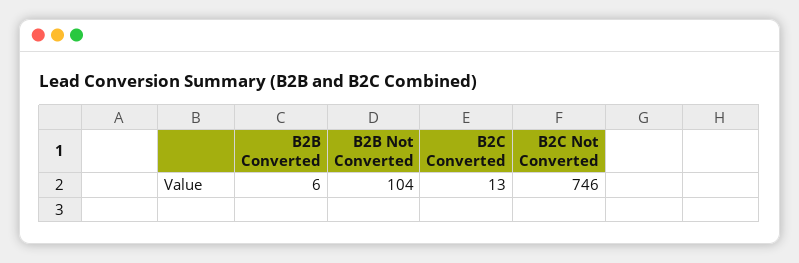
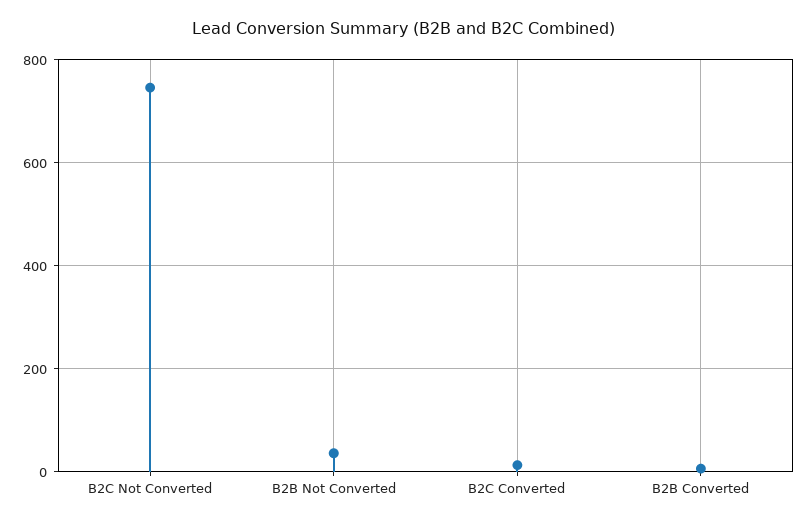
  {
    "B2B Converted": 6,
-   "B2B Not Converted": 104,
+   "B2B Not Converted": 40,
    "B2C Converted": 13,
    "B2C Not Converted": 746
  }

